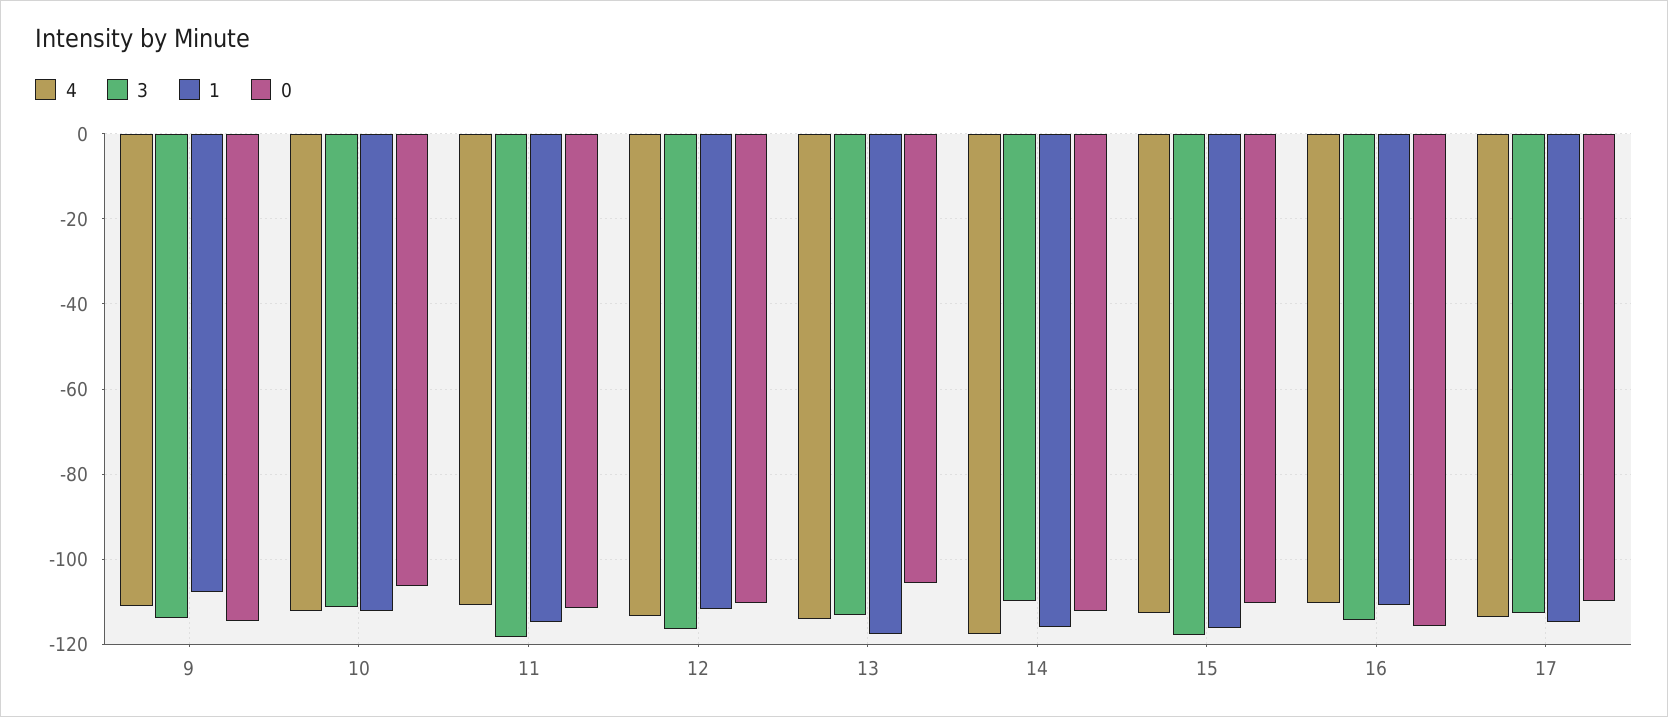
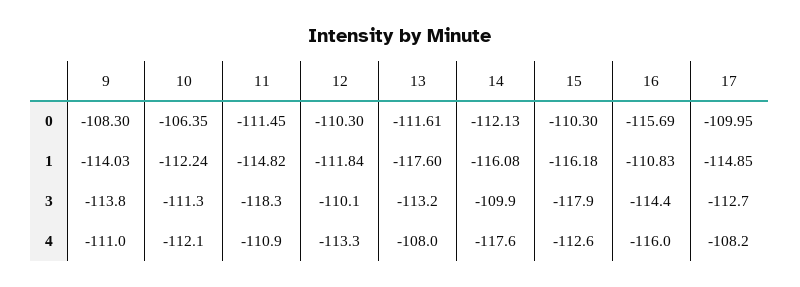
  {
    "4": {
      "9": -111,
      "10": -112.1,
      "11": -110.9,
      "12": -113.3,
-     "13": -114,
+     "13": -108,
      "14": -117.6,
      "15": -112.6,
-     "16": -110,
+     "16": -116,
-     "17": -114
+     "17": -108.2
    },
    "3": {
      "9": -113.8,
      "10": -111.3,
      "11": -118.3,
-     "12": -116,
+     "12": -110.1,
      "13": -113.2,
      "14": -109.9,
      "15": -117.9,
      "16": -114.4,
      "17": -112.7
    },
    "1": {
-     "9": -108,
+     "9": -114.03,
      "10": -112.24,
      "11": -114.82,
      "12": -111.84,
      "13": -117.6,
      "14": -116.08,
      "15": -116.18,
      "16": -110.83,
      "17": -114.85
    },
    "0": {
-     "9": -114,
+     "9": -108.3,
      "10": -106.35,
      "11": -111.45,
      "12": -110.3,
-     "13": -106,
+     "13": -111.61,
      "14": -112.13,
      "15": -110.3,
      "16": -115.69,
      "17": -109.95
    }
  }

